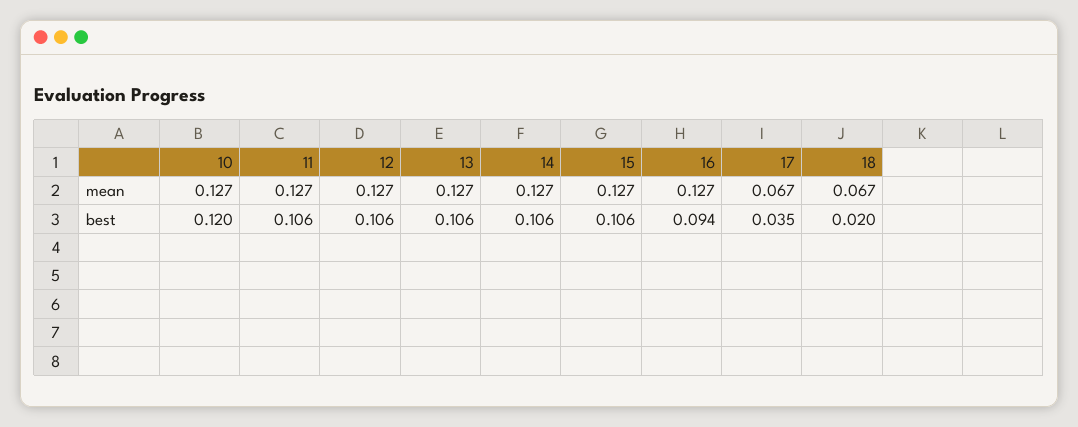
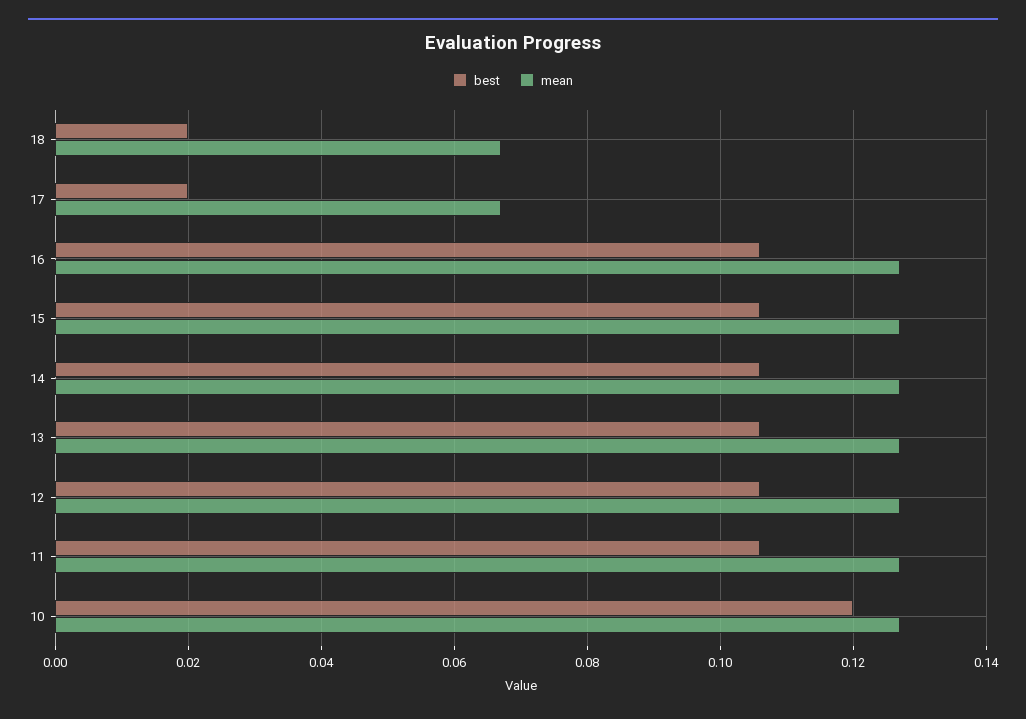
  {
    "mean": {
      "10": 0.127,
      "11": 0.127,
      "12": 0.127,
      "13": 0.127,
      "14": 0.127,
      "15": 0.127,
      "16": 0.127,
      "17": 0.067,
      "18": 0.067
    },
    "best": {
      "10": 0.12,
      "11": 0.106,
      "12": 0.106,
      "13": 0.106,
      "14": 0.106,
      "15": 0.106,
-     "16": 0.094,
+     "16": 0.105,
-     "17": 0.035,
+     "17": 0.02,
      "18": 0.02
    }
  }

